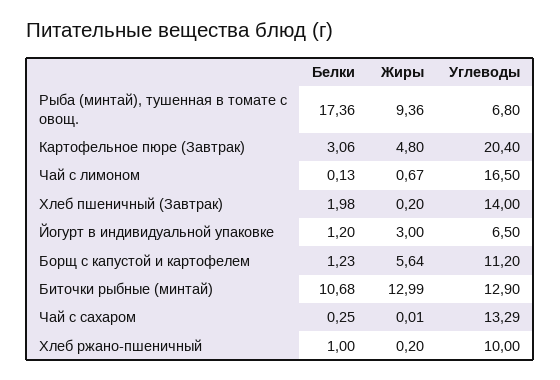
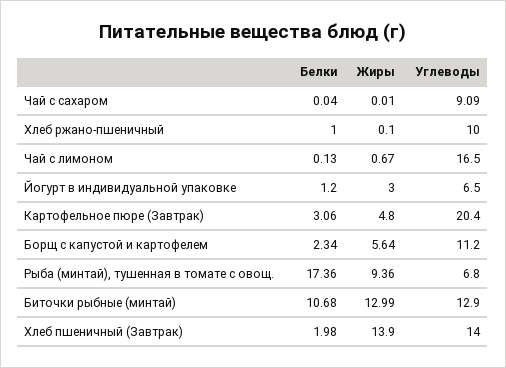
  {
    "Белки": {
      "Рыба (минтай), тушенная в томате с овощ.": 17.36,
      "Картофельное пюре (Завтрак)": 3.06,
      "Чай с лимоном": 0.13,
      "Хлеб пшеничный (Завтрак)": 1.98,
      "Йогурт в индивидуальной упаковке": 1.2,
-     "Борщ с капустой и картофелем": 1.23,
+     "Борщ с капустой и картофелем": 2.34,
      "Биточки рыбные (минтай)": 10.68,
-     "Чай с сахаром": 0.25,
+     "Чай с сахаром": 0.04,
      "Хлеб ржано-пшеничный": 1
    },
    "Жиры": {
      "Рыба (минтай), тушенная в томате с овощ.": 9.36,
      "Картофельное пюре (Завтрак)": 4.8,
      "Чай с лимоном": 0.67,
-     "Хлеб пшеничный (Завтрак)": 0.2,
+     "Хлеб пшеничный (Завтрак)": 13.9,
      "Йогурт в индивидуальной упаковке": 3,
      "Борщ с капустой и картофелем": 5.64,
      "Биточки рыбные (минтай)": 12.99,
      "Чай с сахаром": 0.01,
-     "Хлеб ржано-пшеничный": 0.2
+     "Хлеб ржано-пшеничный": 0.1
    },
    "Углеводы": {
      "Рыба (минтай), тушенная в томате с овощ.": 6.8,
      "Картофельное пюре (Завтрак)": 20.4,
      "Чай с лимоном": 16.5,
      "Хлеб пшеничный (Завтрак)": 14,
      "Йогурт в индивидуальной упаковке": 6.5,
      "Борщ с капустой и картофелем": 11.2,
      "Биточки рыбные (минтай)": 12.9,
-     "Чай с сахаром": 13.29,
+     "Чай с сахаром": 9.09,
      "Хлеб ржано-пшеничный": 10
    }
  }

